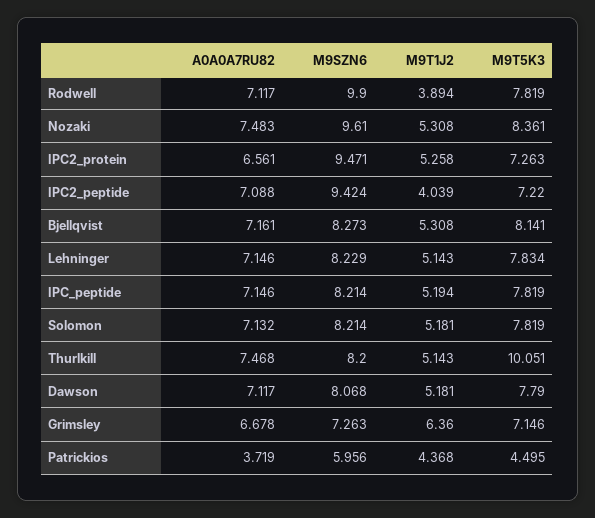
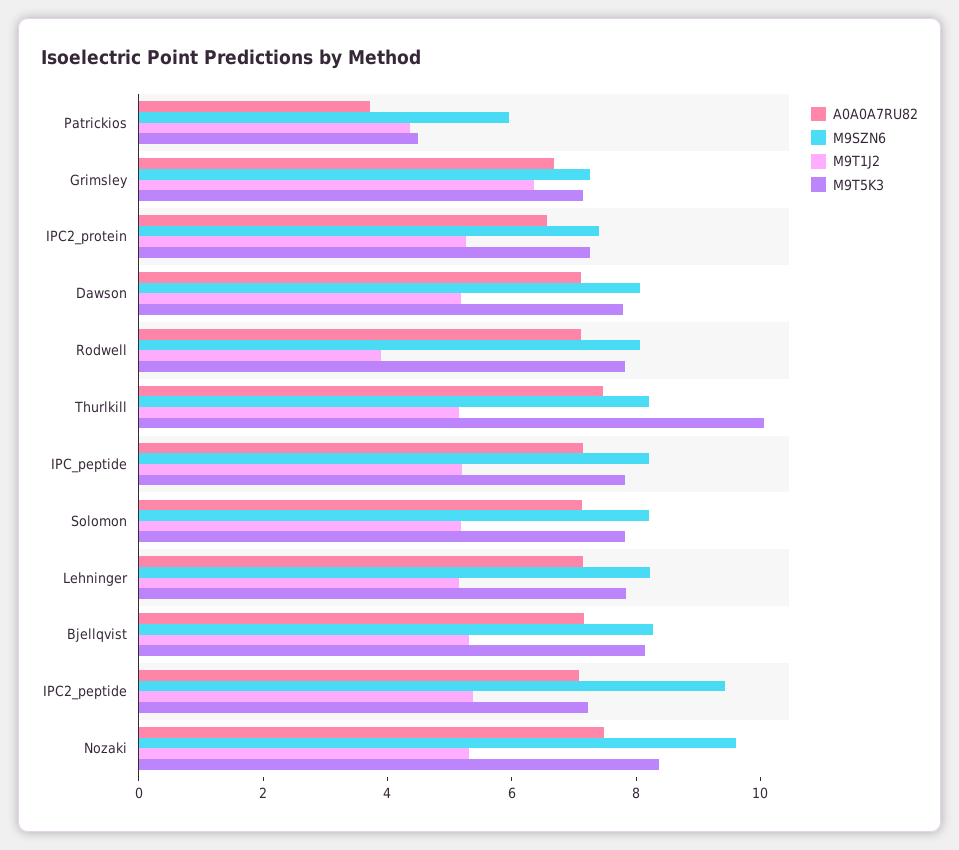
  {
    "A0A0A7RU82": {
      "Rodwell": 7.117,
      "Nozaki": 7.483,
      "IPC2_protein": 6.561,
      "IPC2_peptide": 7.088,
      "Bjellqvist": 7.161,
      "Lehninger": 7.146,
      "IPC_peptide": 7.146,
      "Solomon": 7.132,
      "Thurlkill": 7.468,
      "Dawson": 7.117,
      "Grimsley": 6.678,
      "Patrickios": 3.719
    },
    "M9SZN6": {
-     "Rodwell": 9.9,
+     "Rodwell": 8,
      "Nozaki": 9.61,
-     "IPC2_protein": 9.471,
+     "IPC2_protein": 7.5,
      "IPC2_peptide": 9.424,
      "Bjellqvist": 8.273,
      "Lehninger": 8.229,
      "IPC_peptide": 8.214,
      "Solomon": 8.214,
      "Thurlkill": 8.2,
      "Dawson": 8.068,
      "Grimsley": 7.263,
      "Patrickios": 5.956
    },
    "M9T1J2": {
      "Rodwell": 3.894,
      "Nozaki": 5.308,
      "IPC2_protein": 5.258,
-     "IPC2_peptide": 4.039,
+     "IPC2_peptide": 5.5,
      "Bjellqvist": 5.308,
      "Lehninger": 5.143,
      "IPC_peptide": 5.194,
      "Solomon": 5.181,
      "Thurlkill": 5.143,
      "Dawson": 5.181,
      "Grimsley": 6.36,
      "Patrickios": 4.368
    },
    "M9T5K3": {
      "Rodwell": 7.819,
      "Nozaki": 8.361,
      "IPC2_protein": 7.263,
      "IPC2_peptide": 7.22,
      "Bjellqvist": 8.141,
      "Lehninger": 7.834,
      "IPC_peptide": 7.819,
      "Solomon": 7.819,
      "Thurlkill": 10.051,
      "Dawson": 7.79,
      "Grimsley": 7.146,
      "Patrickios": 4.495
    }
  }

